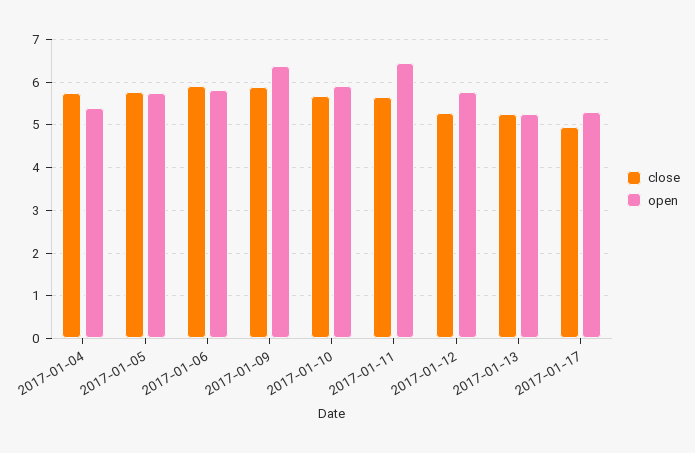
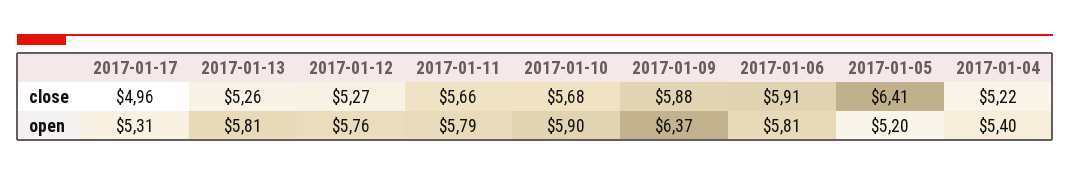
  {
    "close": {
-     "2017-01-04": 5.8,
+     "2017-01-04": 5.22,
-     "2017-01-05": 5.8,
+     "2017-01-05": 6.41,
      "2017-01-06": 5.91,
      "2017-01-09": 5.88,
      "2017-01-10": 5.68,
      "2017-01-11": 5.66,
      "2017-01-12": 5.27,
      "2017-01-13": 5.26,
      "2017-01-17": 4.96
    },
    "open": {
      "2017-01-04": 5.4,
-     "2017-01-05": 5.8,
+     "2017-01-05": 5.2,
      "2017-01-06": 5.81,
      "2017-01-09": 6.37,
      "2017-01-10": 5.9,
-     "2017-01-11": 6.4,
+     "2017-01-11": 5.79,
      "2017-01-12": 5.76,
-     "2017-01-13": 5.2,
+     "2017-01-13": 5.81,
      "2017-01-17": 5.31
    }
  }

